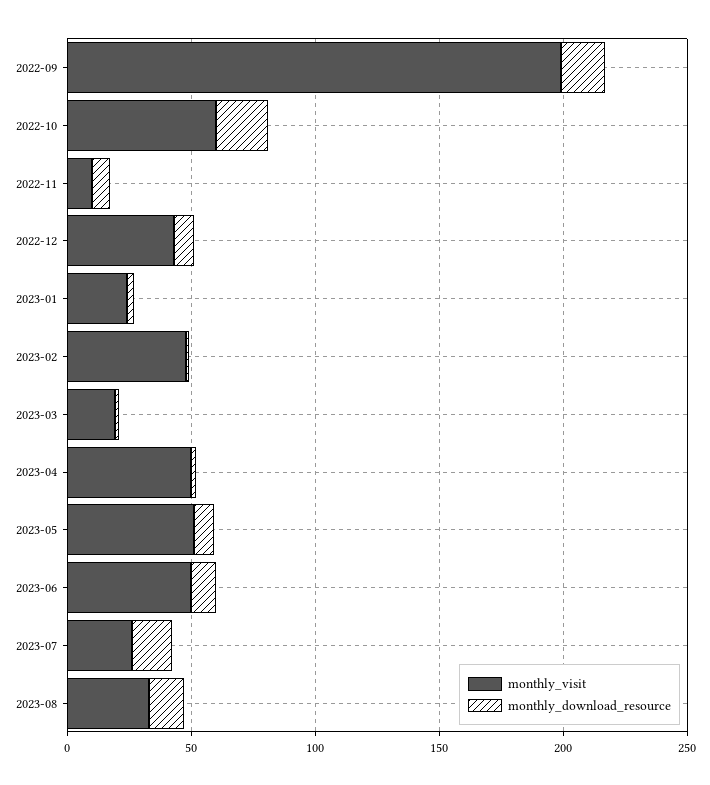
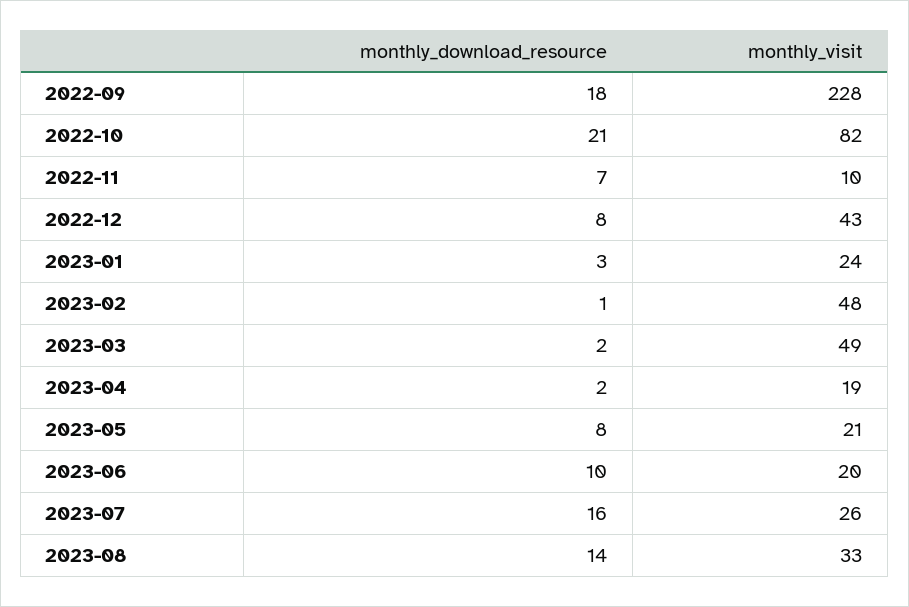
  {
    "monthly_visit": {
-     "2022-09": 200,
+     "2022-09": 228,
-     "2022-10": 60,
+     "2022-10": 82,
      "2022-11": 10,
      "2022-12": 43,
      "2023-01": 24,
      "2023-02": 48,
-     "2023-03": 20,
+     "2023-03": 49,
-     "2023-04": 50,
+     "2023-04": 19,
-     "2023-05": 50,
+     "2023-05": 21,
-     "2023-06": 50,
+     "2023-06": 20,
      "2023-07": 26,
      "2023-08": 33
    },
    "monthly_download_resource": {
      "2022-09": 18,
      "2022-10": 21,
      "2022-11": 7,
      "2022-12": 8,
      "2023-01": 3,
      "2023-02": 1,
      "2023-03": 2,
      "2023-04": 2,
      "2023-05": 8,
      "2023-06": 10,
      "2023-07": 16,
      "2023-08": 14
    }
  }

